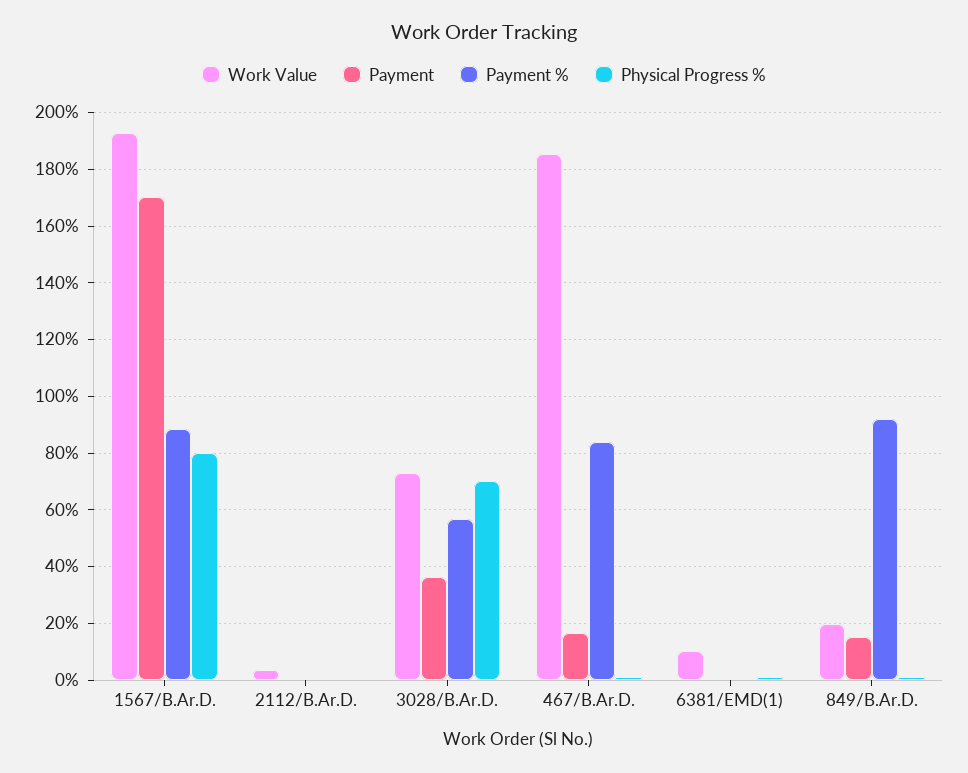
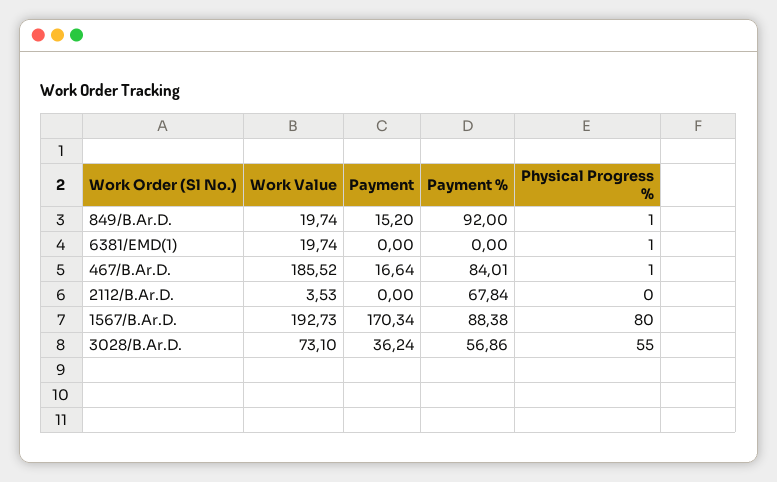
  {
    "Work Value": {
      "1567/B.Ar.D.": 192.73,
      "2112/B.Ar.D.": 3.53,
      "3028/B.Ar.D.": 73.1,
      "467/B.Ar.D.": 185.52,
-     "6381/EMD(1)": 10,
+     "6381/EMD(1)": 19.74,
      "849/B.Ar.D.": 19.74
    },
    "Payment": {
      "1567/B.Ar.D.": 170.34,
      "2112/B.Ar.D.": 0,
      "3028/B.Ar.D.": 36.24,
      "467/B.Ar.D.": 16.64,
      "6381/EMD(1)": 0,
      "849/B.Ar.D.": 15.2
    },
    "Payment %": {
      "1567/B.Ar.D.": 88.38,
-     "2112/B.Ar.D.": 0,
+     "2112/B.Ar.D.": 67.84,
      "3028/B.Ar.D.": 56.86,
      "467/B.Ar.D.": 84.01,
      "6381/EMD(1)": 0,
      "849/B.Ar.D.": 92
    },
    "Physical Progress %": {
      "1567/B.Ar.D.": 80,
      "2112/B.Ar.D.": 0,
-     "3028/B.Ar.D.": 70,
+     "3028/B.Ar.D.": 55,
      "467/B.Ar.D.": 1,
      "6381/EMD(1)": 1,
      "849/B.Ar.D.": 1
    }
  }

